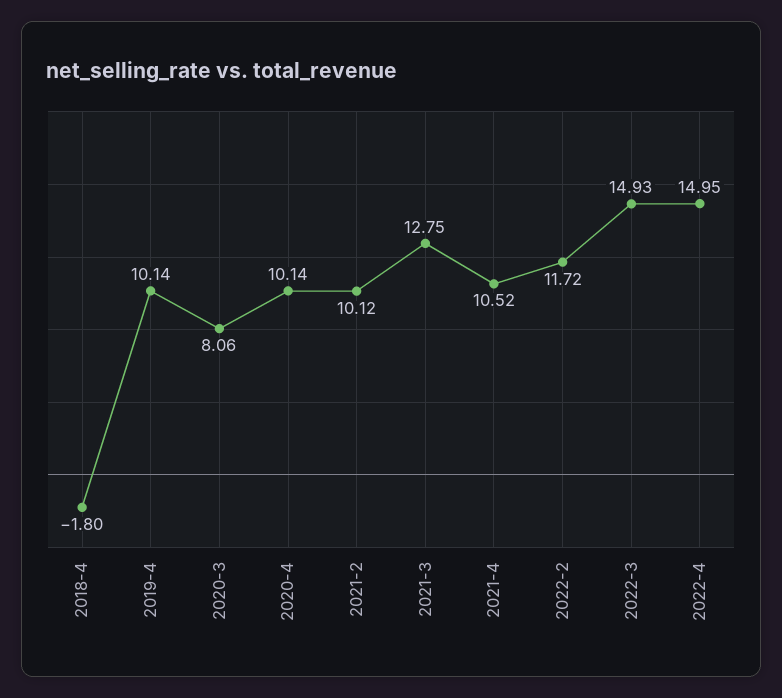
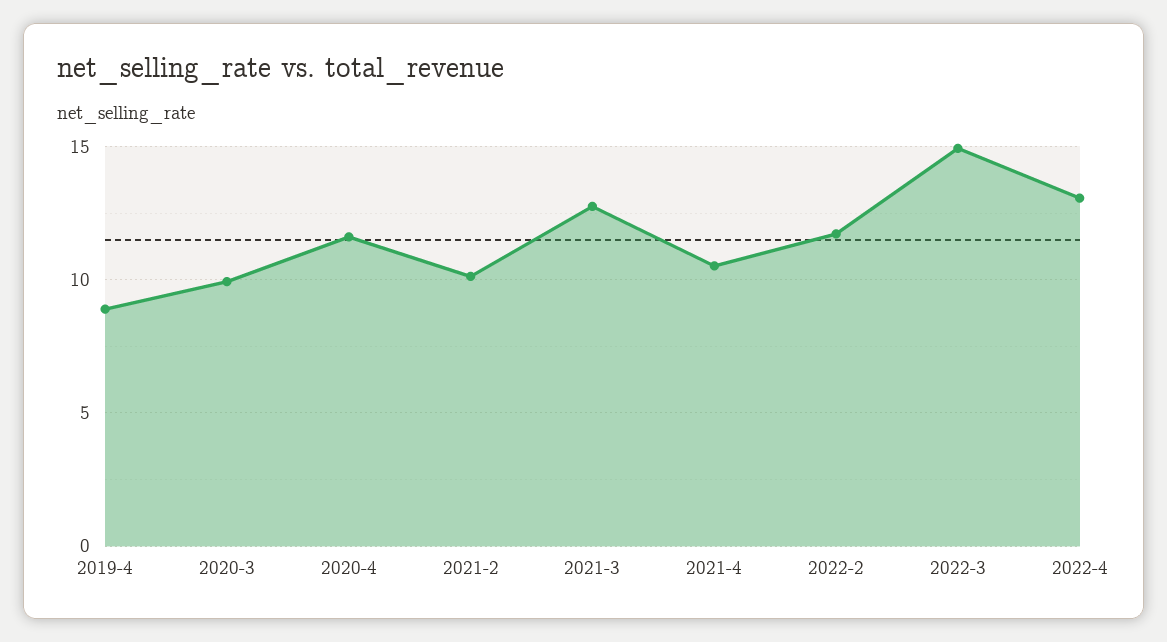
  {
-   "2018-4": -1.8,
-   "2019-4": 10.14,
+   "2019-4": 9,
-   "2020-3": 8.06,
+   "2020-3": 10,
-   "2020-4": 10.14,
+   "2020-4": 11.5,
    "2021-2": 10.12,
    "2021-3": 12.75,
    "2021-4": 10.52,
    "2022-2": 11.72,
    "2022-3": 14.93,
-   "2022-4": 14.95
+   "2022-4": 13
  }

